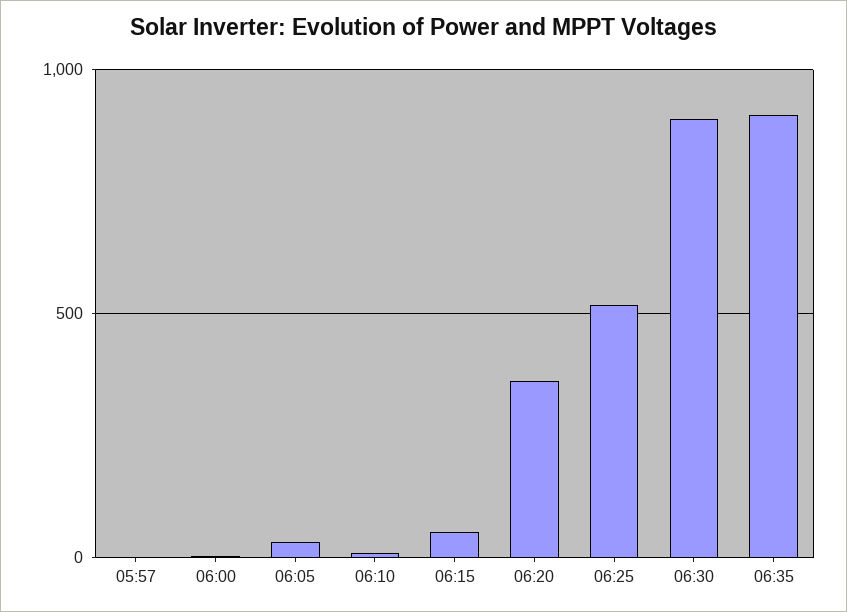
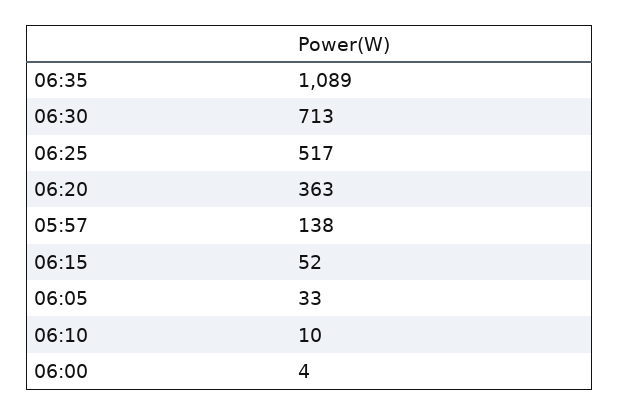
  {
-   "05:57": 0,
+   "05:57": 138,
    "06:00": 4,
    "06:05": 33,
    "06:10": 10,
    "06:15": 52,
    "06:20": 363,
    "06:25": 517,
-   "06:30": 900,
+   "06:30": 713,
-   "06:35": 900
+   "06:35": 1089
  }

